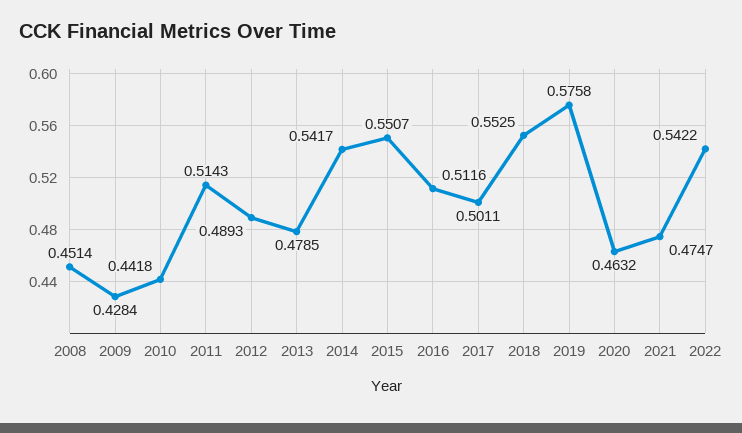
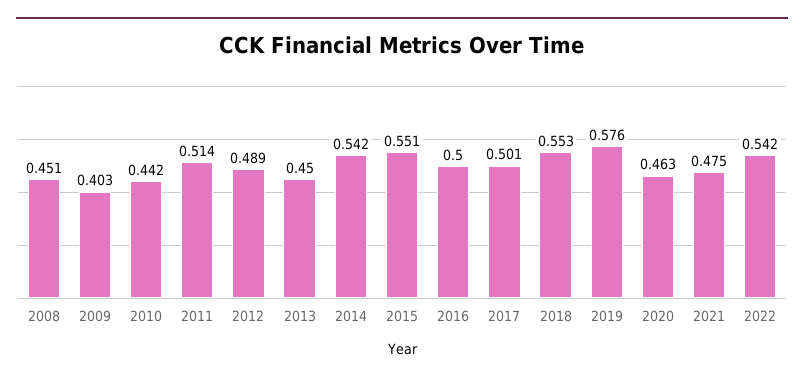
  {
    "2008": 0.4514,
-   "2009": 0.4284,
+   "2009": 0.403,
    "2010": 0.4418,
    "2011": 0.5143,
    "2012": 0.4893,
-   "2013": 0.4785,
+   "2013": 0.45,
    "2014": 0.5417,
    "2015": 0.5507,
-   "2016": 0.5116,
+   "2016": 0.5,
    "2017": 0.5011,
    "2018": 0.5525,
    "2019": 0.5758,
    "2020": 0.4632,
    "2021": 0.4747,
    "2022": 0.5422
  }

